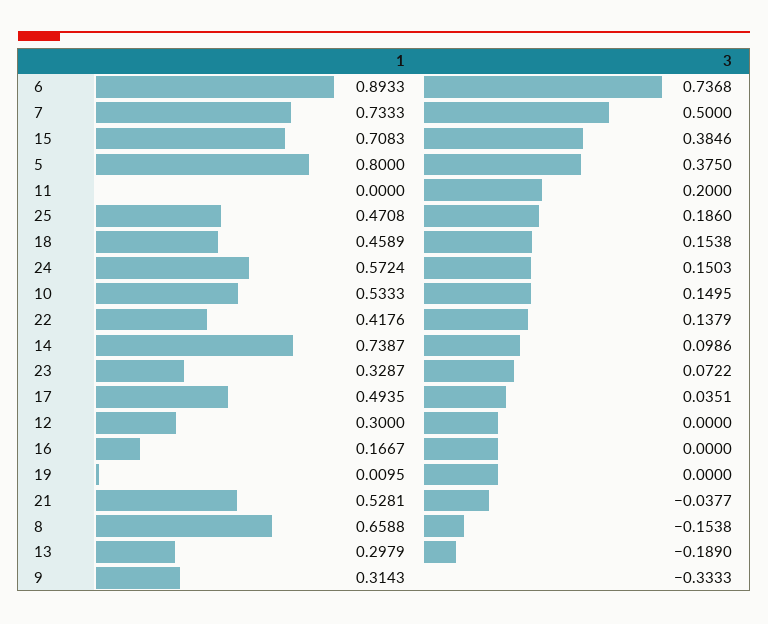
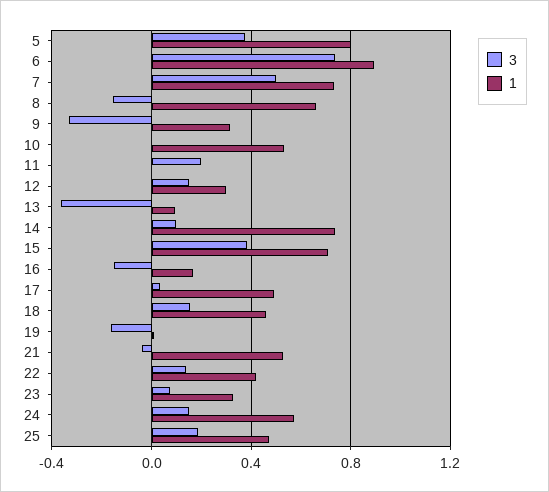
  {
    "1": {
      "6": 0.8933,
      "7": 0.7333,
      "15": 0.7083,
      "5": 0.8,
      "11": 0,
      "25": 0.4708,
      "18": 0.4589,
      "24": 0.5724,
      "10": 0.5333,
      "22": 0.4176,
      "14": 0.7387,
      "23": 0.3287,
      "17": 0.4935,
      "12": 0.3,
      "16": 0.1667,
      "19": 0.0095,
      "21": 0.5281,
      "8": 0.6588,
-     "13": 0.2979,
+     "13": 0.1,
      "9": 0.3143
    },
    "3": {
      "6": 0.7368,
      "7": 0.5,
      "15": 0.3846,
      "5": 0.375,
      "11": 0.2,
      "25": 0.186,
      "18": 0.1538,
      "24": 0.1503,
-     "10": 0.1495,
+     "10": 0,
      "22": 0.1379,
      "14": 0.0986,
      "23": 0.0722,
      "17": 0.0351,
-     "12": 0,
+     "12": 0.15,
-     "16": 0,
+     "16": -0.15,
-     "19": 0,
+     "19": -0.15,
      "21": -0.0377,
      "8": -0.1538,
-     "13": -0.189,
+     "13": -0.35,
      "9": -0.3333
    }
  }

